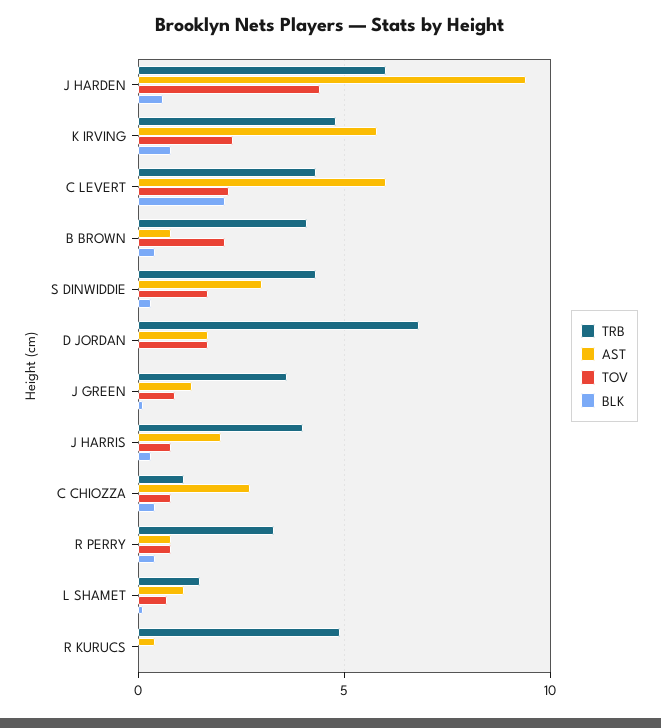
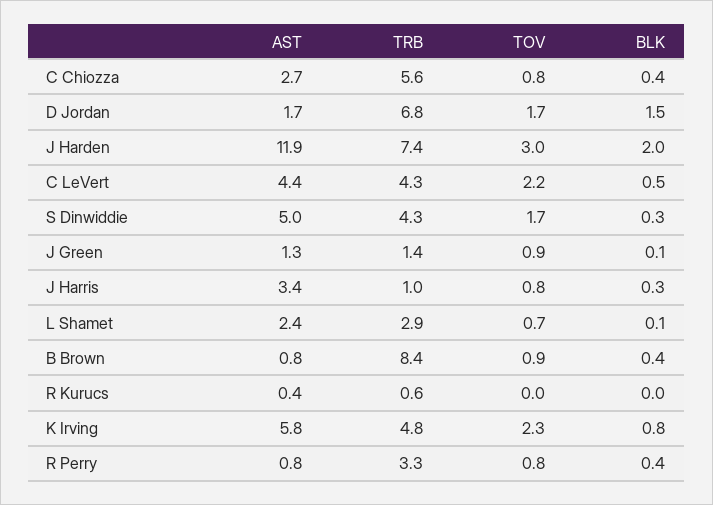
  {
    "TRB": {
-     "J HARDEN": 6,
+     "J HARDEN": 7.4,
      "K IRVING": 4.8,
      "C LEVERT": 4.3,
-     "B BROWN": 4,
+     "B BROWN": 8.4,
      "S DINWIDDIE": 4.3,
      "D JORDAN": 6.8,
-     "J GREEN": 3.5,
+     "J GREEN": 1.4,
-     "J HARRIS": 4,
+     "J HARRIS": 1,
-     "C CHIOZZA": 1,
+     "C CHIOZZA": 5.6,
      "R PERRY": 3.3,
-     "L SHAMET": 1.5,
+     "L SHAMET": 2.9,
-     "R KURUCS": 5
+     "R KURUCS": 0.6
    },
    "AST": {
-     "J HARDEN": 9.5,
+     "J HARDEN": 11.9,
      "K IRVING": 5.8,
-     "C LEVERT": 6,
+     "C LEVERT": 4.4,
      "B BROWN": 0.8,
-     "S DINWIDDIE": 3,
+     "S DINWIDDIE": 5,
      "D JORDAN": 1.7,
      "J GREEN": 1.3,
-     "J HARRIS": 2,
+     "J HARRIS": 3.4,
      "C CHIOZZA": 2.7,
      "R PERRY": 0.8,
-     "L SHAMET": 1,
+     "L SHAMET": 2.4,
      "R KURUCS": 0.4
    },
    "TOV": {
-     "J HARDEN": 4.5,
+     "J HARDEN": 3,
      "K IRVING": 2.3,
      "C LEVERT": 2.2,
-     "B BROWN": 2,
+     "B BROWN": 0.9,
      "S DINWIDDIE": 1.7,
      "D JORDAN": 1.7,
      "J GREEN": 0.9,
      "J HARRIS": 0.8,
      "C CHIOZZA": 0.8,
      "R PERRY": 0.8,
      "L SHAMET": 0.7,
      "R KURUCS": 0
    },
    "BLK": {
-     "J HARDEN": 0.5,
+     "J HARDEN": 2,
      "K IRVING": 0.8,
-     "C LEVERT": 2,
+     "C LEVERT": 0.5,
      "B BROWN": 0.4,
      "S DINWIDDIE": 0.3,
-     "D JORDAN": 0,
+     "D JORDAN": 1.5,
      "J GREEN": 0.1,
      "J HARRIS": 0.3,
      "C CHIOZZA": 0.4,
      "R PERRY": 0.4,
      "L SHAMET": 0.1,
      "R KURUCS": 0
    }
  }

